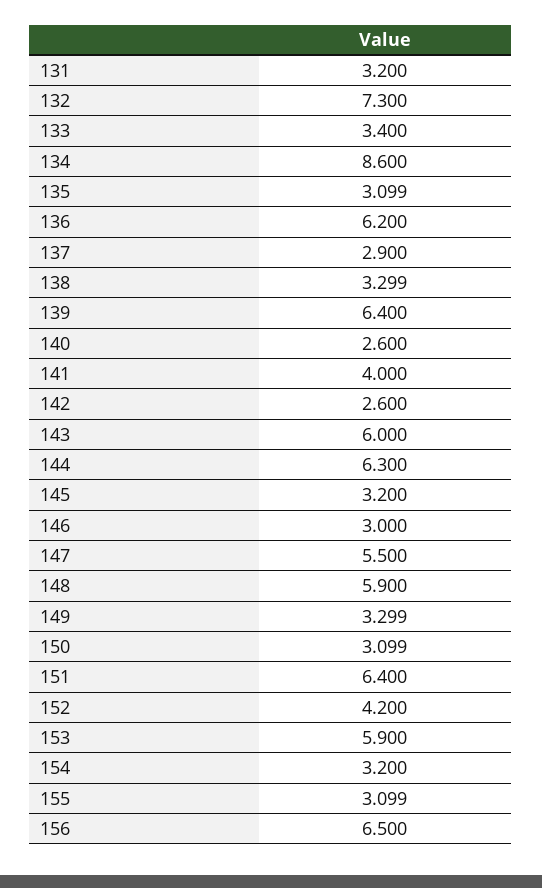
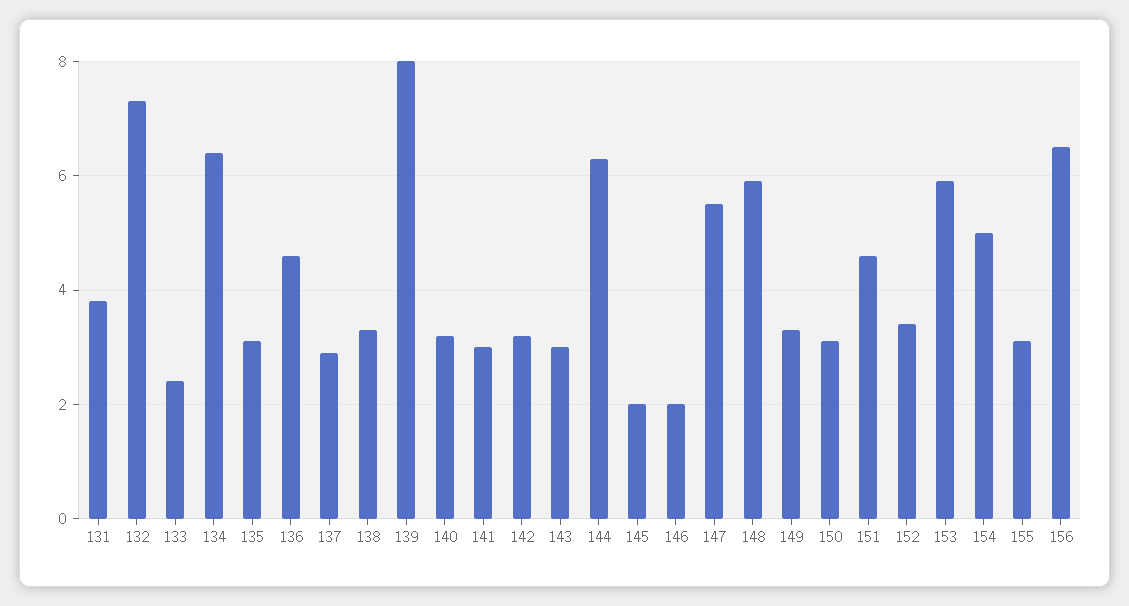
  {
-   "131": 3.2,
+   "131": 3.8,
    "132": 7.3,
-   "133": 3.4,
+   "133": 2.4,
-   "134": 8.6,
+   "134": 6.4,
    "135": 3.099,
-   "136": 6.2,
+   "136": 4.6,
    "137": 2.9,
    "138": 3.299,
-   "139": 6.4,
+   "139": 8,
-   "140": 2.6,
+   "140": 3.2,
-   "141": 4,
+   "141": 3,
-   "142": 2.6,
+   "142": 3.2,
-   "143": 6,
+   "143": 3,
    "144": 6.3,
-   "145": 3.2,
+   "145": 2,
-   "146": 3,
+   "146": 2,
    "147": 5.5,
    "148": 5.9,
    "149": 3.299,
    "150": 3.099,
-   "151": 6.4,
+   "151": 4.6,
-   "152": 4.2,
+   "152": 3.4,
    "153": 5.9,
-   "154": 3.2,
+   "154": 5,
    "155": 3.099,
    "156": 6.5
  }

